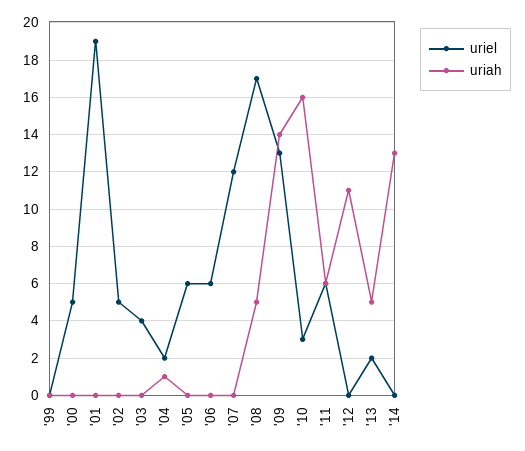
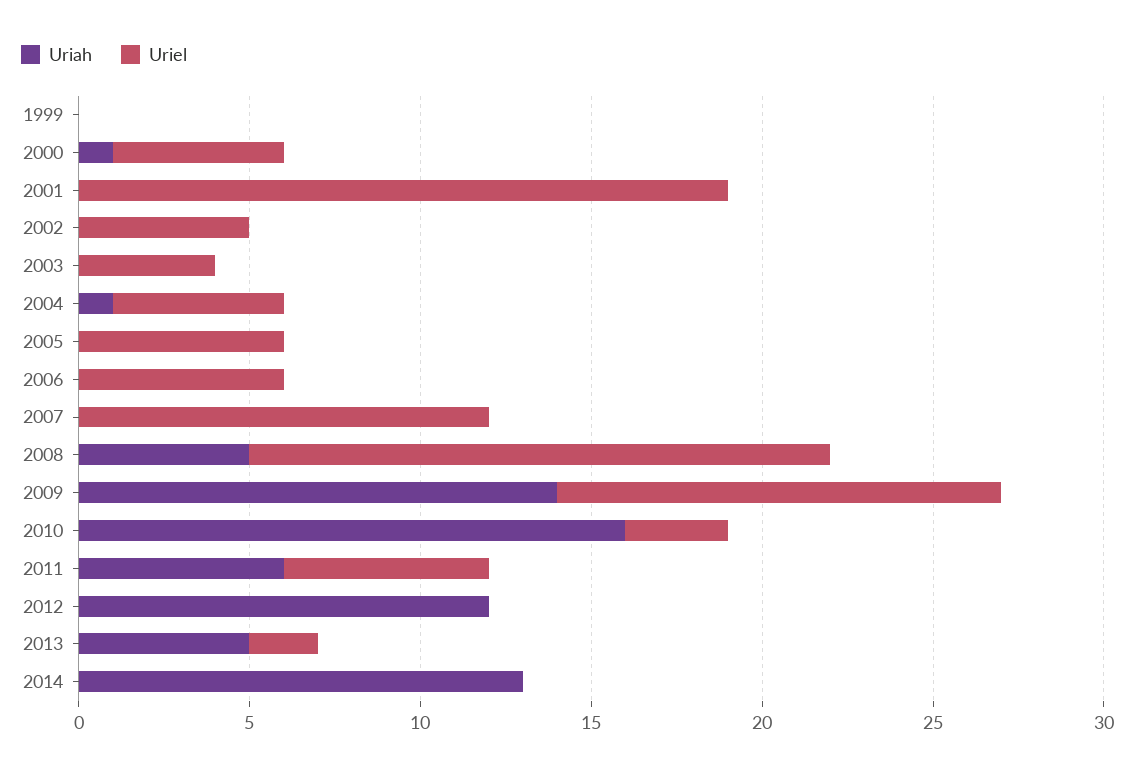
  {
    "uriel": {
      "'99": 0,
      "'00": 5,
      "'01": 19,
      "'02": 5,
      "'03": 4,
-     "'04": 2,
+     "'04": 5,
      "'05": 6,
      "'06": 6,
      "'07": 12,
      "'08": 17,
      "'09": 13,
      "'10": 3,
      "'11": 6,
      "'12": 0,
      "'13": 2,
      "'14": 0
    },
    "uriah": {
      "'99": 0,
-     "'00": 0,
+     "'00": 1,
      "'01": 0,
      "'02": 0,
      "'03": 0,
      "'04": 1,
      "'05": 0,
      "'06": 0,
      "'07": 0,
      "'08": 5,
      "'09": 14,
      "'10": 16,
      "'11": 6,
-     "'12": 11,
+     "'12": 12,
      "'13": 5,
      "'14": 13
    }
  }

